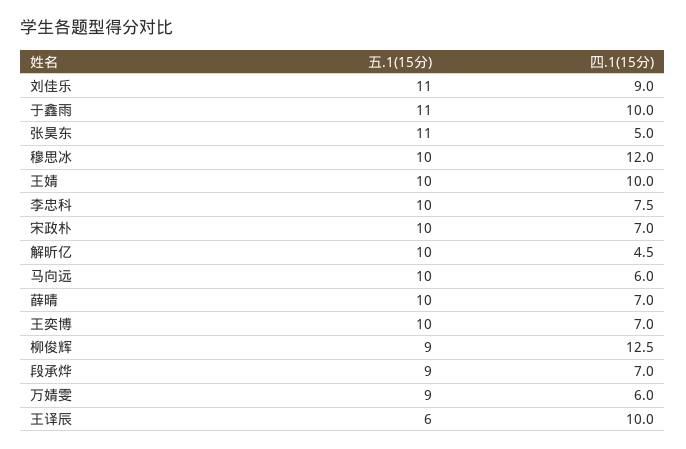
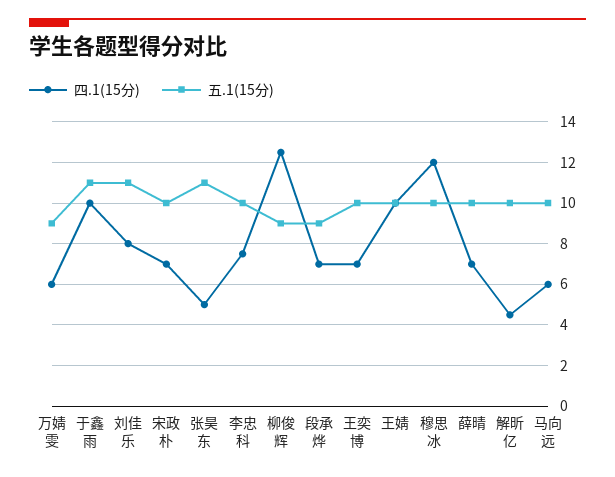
  {
    "五.1(15分)": {
      "刘佳乐": 11,
      "于鑫雨": 11,
      "张昊东": 11,
      "穆思冰": 10,
      "王婧": 10,
      "李忠科": 10,
      "宋政朴": 10,
      "解昕亿": 10,
      "马向远": 10,
      "薛晴": 10,
      "王奕博": 10,
      "柳俊辉": 9,
      "段承烨": 9,
-     "万婧雯": 9,
+     "万婧雯": 9
-     "王译辰": 6
    },
    "四.1(15分)": {
-     "刘佳乐": 9,
+     "刘佳乐": 8,
      "于鑫雨": 10,
      "张昊东": 5,
      "穆思冰": 12,
      "王婧": 10,
      "李忠科": 7.5,
      "宋政朴": 7,
      "解昕亿": 4.5,
      "马向远": 6,
      "薛晴": 7,
      "王奕博": 7,
      "柳俊辉": 12.5,
      "段承烨": 7,
-     "万婧雯": 6,
+     "万婧雯": 6
-     "王译辰": 10
    }
  }

